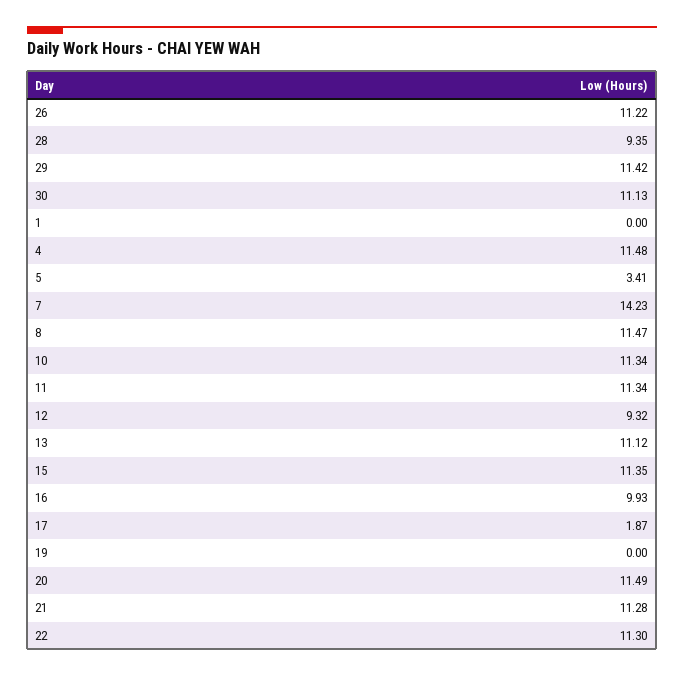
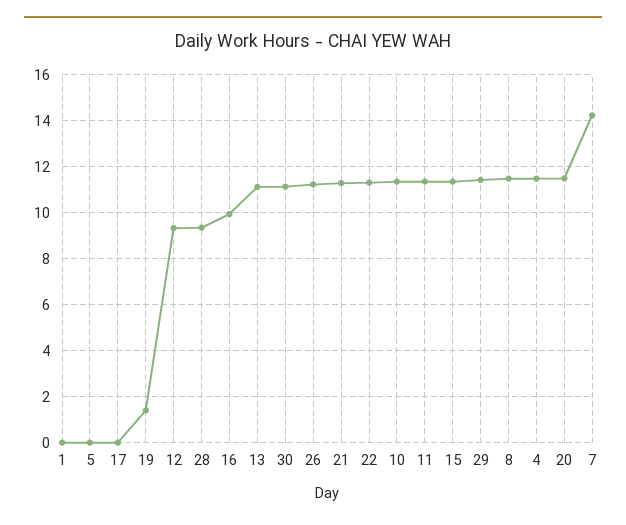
  {
    "26": 11.22,
    "28": 9.35,
    "29": 11.42,
    "30": 11.13,
    "1": 0,
    "4": 11.48,
-   "5": 3.41,
+   "5": 0,
    "7": 14.23,
    "8": 11.47,
    "10": 11.34,
    "11": 11.34,
    "12": 9.32,
    "13": 11.12,
    "15": 11.35,
    "16": 9.93,
-   "17": 1.87,
+   "17": 0,
-   "19": 0,
+   "19": 1.5,
    "20": 11.49,
    "21": 11.28,
    "22": 11.3
  }

